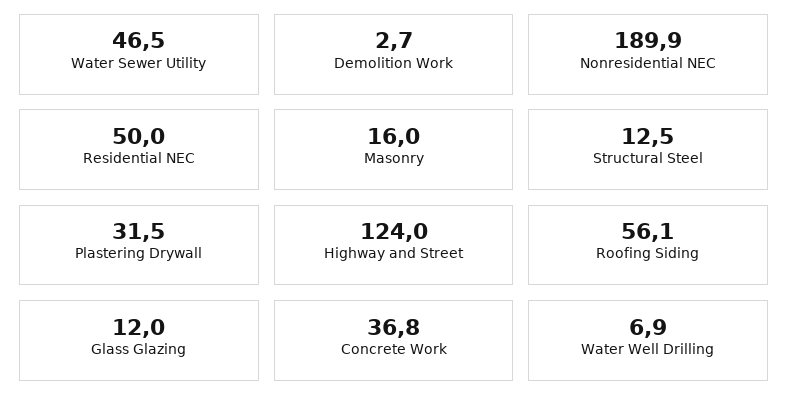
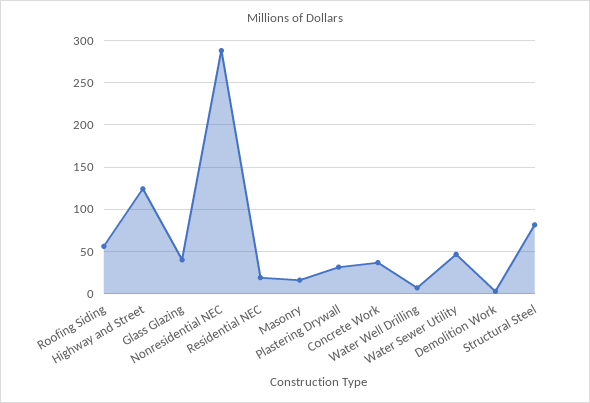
  {
    "Water Sewer Utility": 46.5,
    "Demolition Work": 2.7,
-   "Nonresidential NEC": 189.9,
+   "Nonresidential NEC": 290,
-   "Residential NEC": 50,
+   "Residential NEC": 20,
    "Masonry": 16,
-   "Structural Steel": 12.5,
+   "Structural Steel": 80,
    "Plastering Drywall": 31.5,
    "Highway and Street": 124,
    "Roofing Siding": 56.1,
-   "Glass Glazing": 12,
+   "Glass Glazing": 40,
    "Concrete Work": 36.8,
    "Water Well Drilling": 6.9
  }

